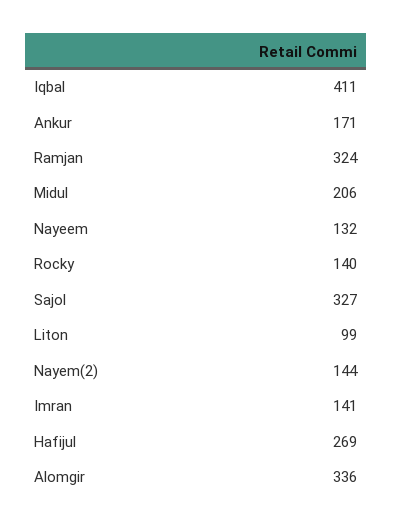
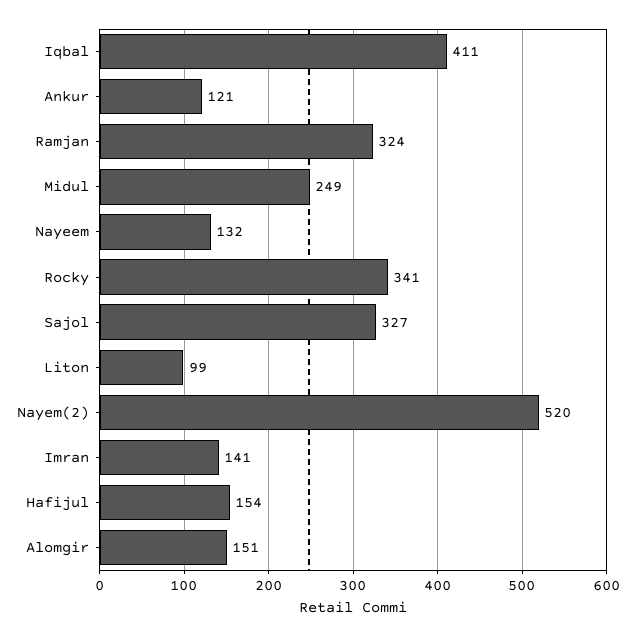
  {
    "Iqbal": 411,
-   "Ankur": 171,
+   "Ankur": 121,
    "Ramjan": 324,
-   "Midul": 206,
+   "Midul": 249,
    "Nayeem": 132,
-   "Rocky": 140,
+   "Rocky": 341,
    "Sajol": 327,
    "Liton": 99,
-   "Nayem(2)": 144,
+   "Nayem(2)": 520,
    "Imran": 141,
-   "Hafijul": 269,
+   "Hafijul": 154,
-   "Alomgir": 336
+   "Alomgir": 151
  }

